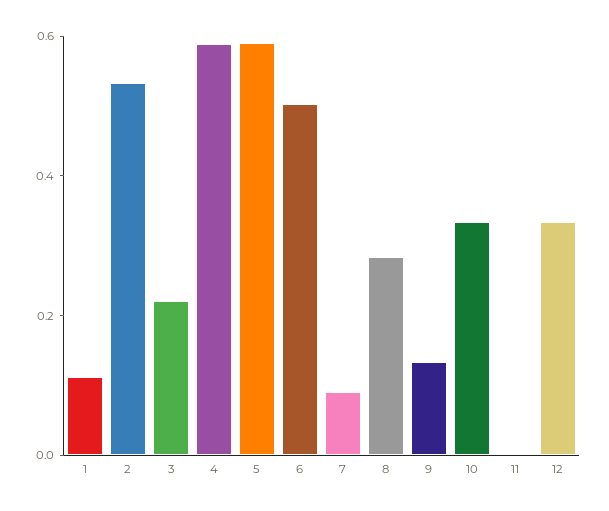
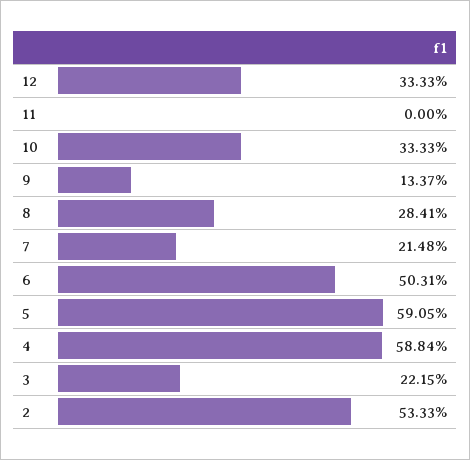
  {
-   "1": 0.1,
    "2": 0.5333,
    "3": 0.2215,
    "4": 0.5884,
    "5": 0.5905,
    "6": 0.5031,
-   "7": 0.1,
+   "7": 0.2148,
    "8": 0.2841,
    "9": 0.1337,
    "10": 0.3333,
    "11": 0,
    "12": 0.3333
  }

